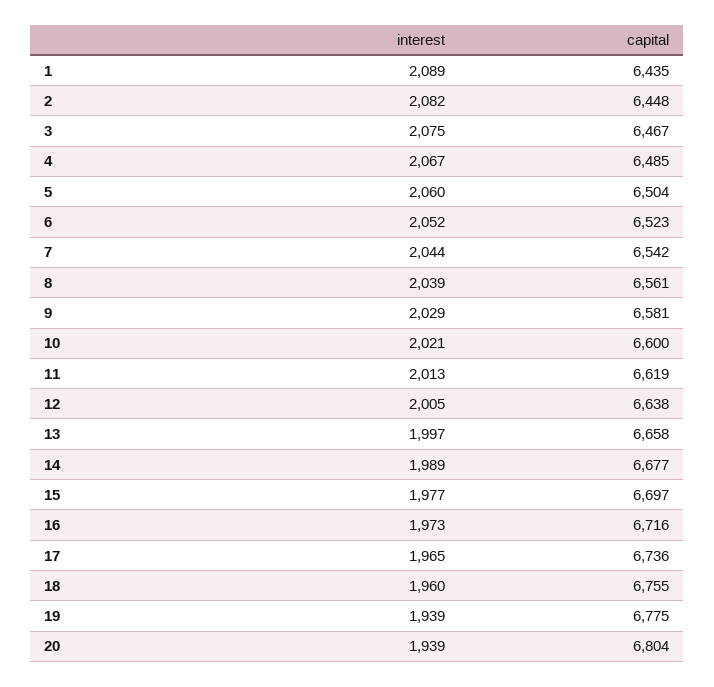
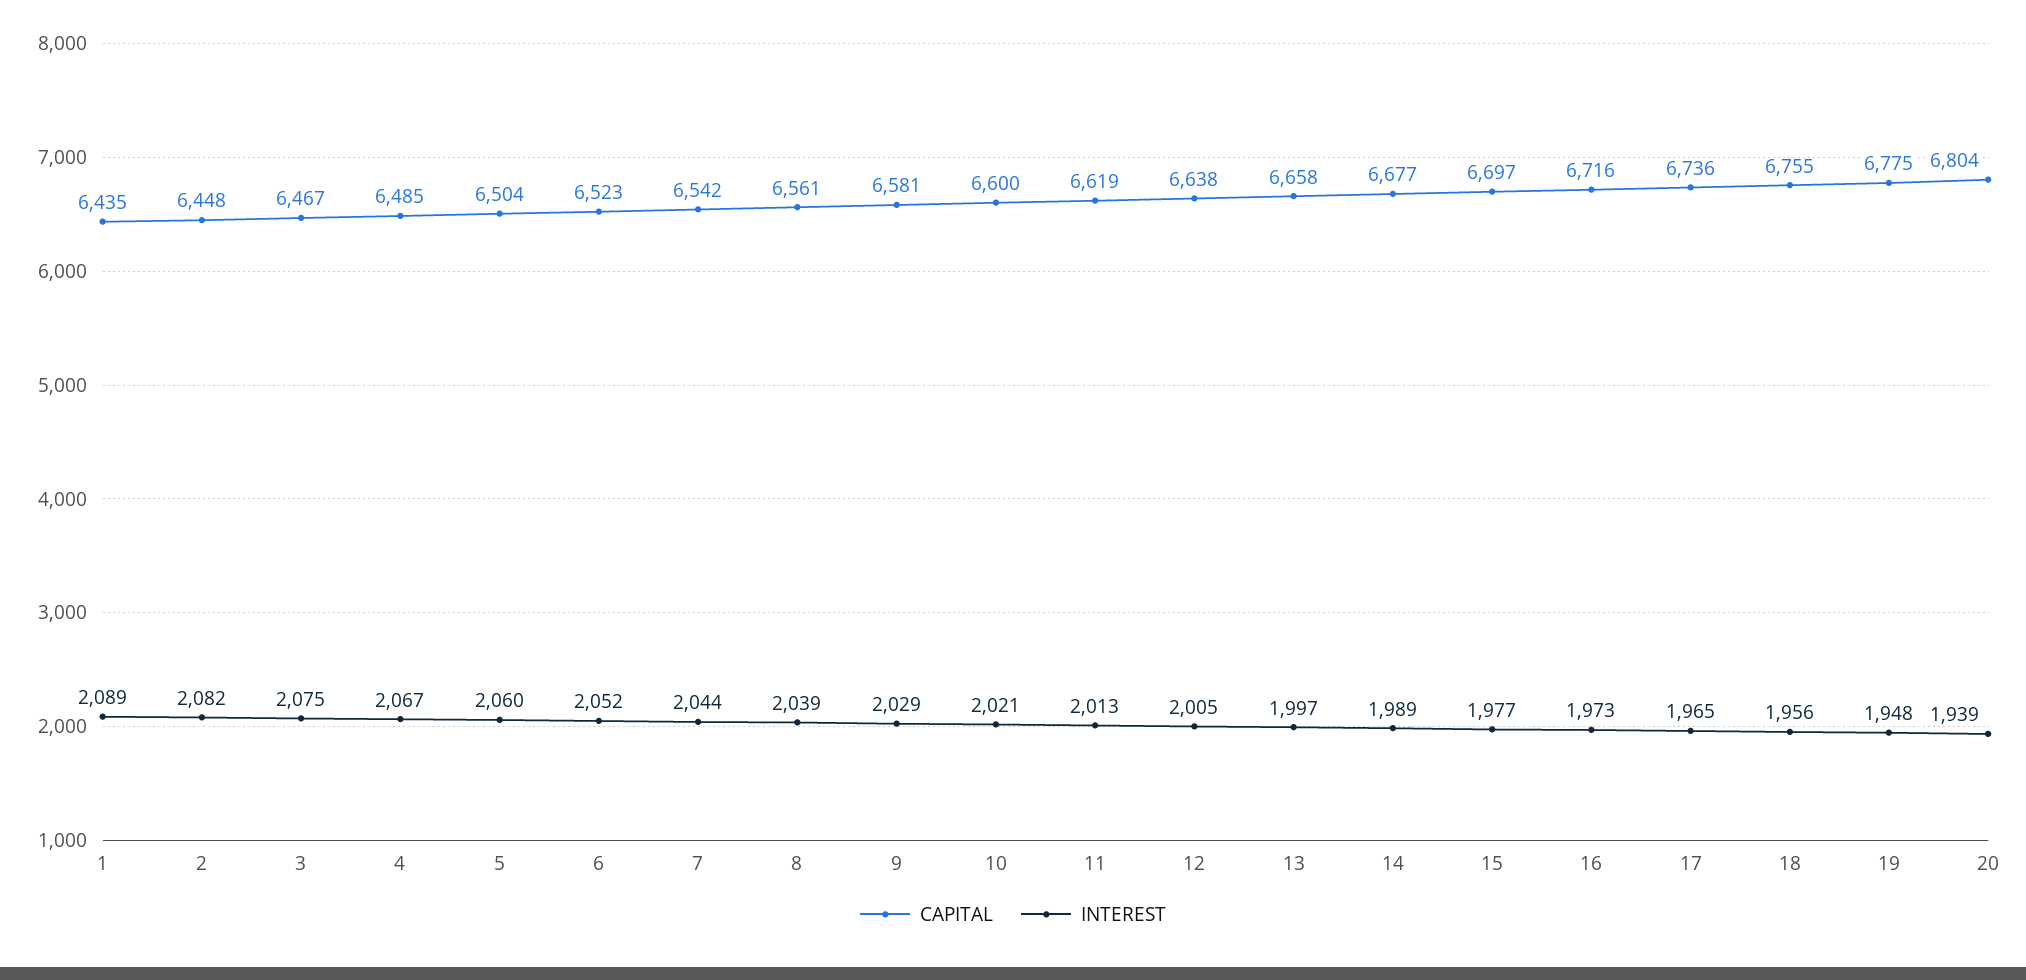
  {
    "interest": {
      "1": 2089,
      "2": 2082,
      "3": 2075,
      "4": 2067,
      "5": 2060,
      "6": 2052,
      "7": 2044,
      "8": 2039,
      "9": 2029,
      "10": 2021,
      "11": 2013,
      "12": 2005,
      "13": 1997,
      "14": 1989,
      "15": 1977,
      "16": 1973,
      "17": 1965,
-     "18": 1960,
+     "18": 1956,
-     "19": 1939,
+     "19": 1948,
      "20": 1939
    },
    "capital": {
      "1": 6435,
      "2": 6448,
      "3": 6467,
      "4": 6485,
      "5": 6504,
      "6": 6523,
      "7": 6542,
      "8": 6561,
      "9": 6581,
      "10": 6600,
      "11": 6619,
      "12": 6638,
      "13": 6658,
      "14": 6677,
      "15": 6697,
      "16": 6716,
      "17": 6736,
      "18": 6755,
      "19": 6775,
      "20": 6804
    }
  }

